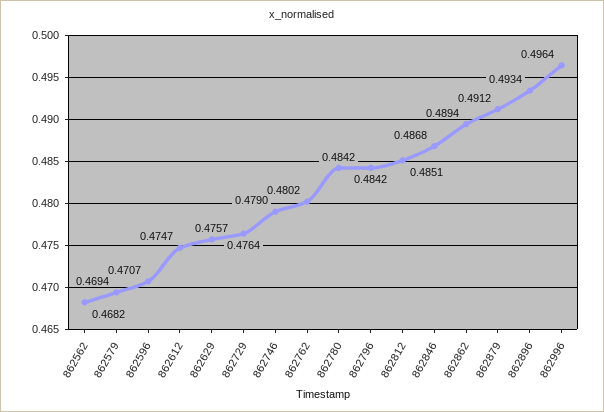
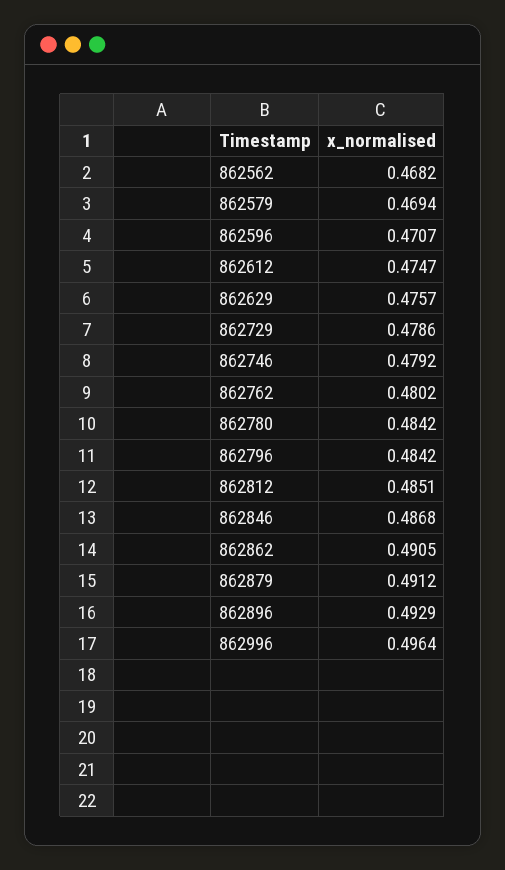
  {
    "862562": 0.4682,
    "862579": 0.4694,
    "862596": 0.4707,
    "862612": 0.4747,
    "862629": 0.4757,
-   "862729": 0.4764,
+   "862729": 0.4786,
-   "862746": 0.479,
+   "862746": 0.4792,
    "862762": 0.4802,
    "862780": 0.4842,
    "862796": 0.4842,
    "862812": 0.4851,
    "862846": 0.4868,
-   "862862": 0.4894,
+   "862862": 0.4905,
    "862879": 0.4912,
-   "862896": 0.4934,
+   "862896": 0.4929,
    "862996": 0.4964
  }

